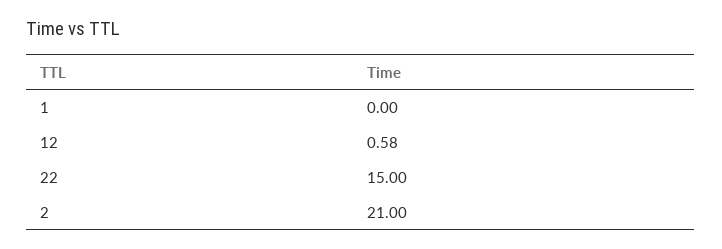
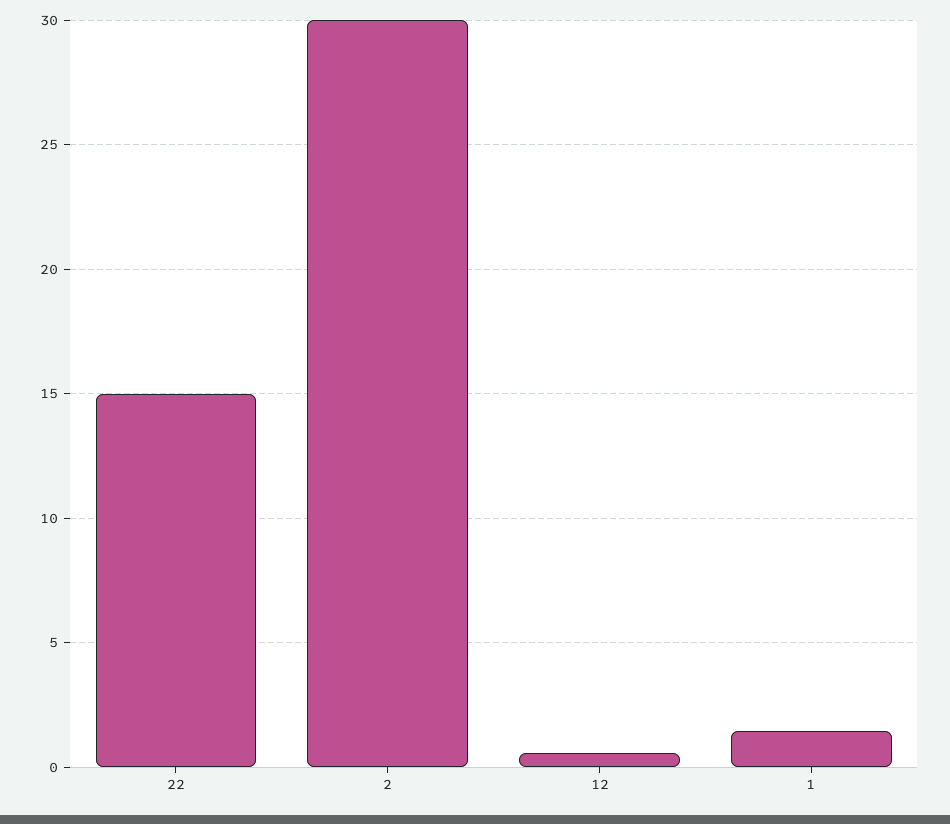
  {
-   "1": 0,
+   "1": 1.5,
    "12": 0.58,
    "22": 15,
-   "2": 21
+   "2": 30
  }

